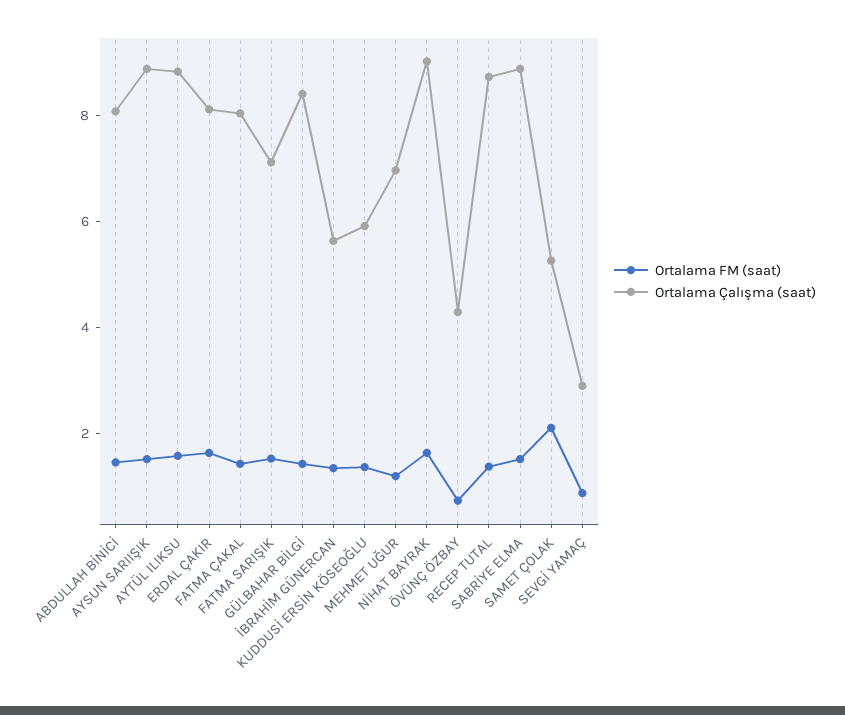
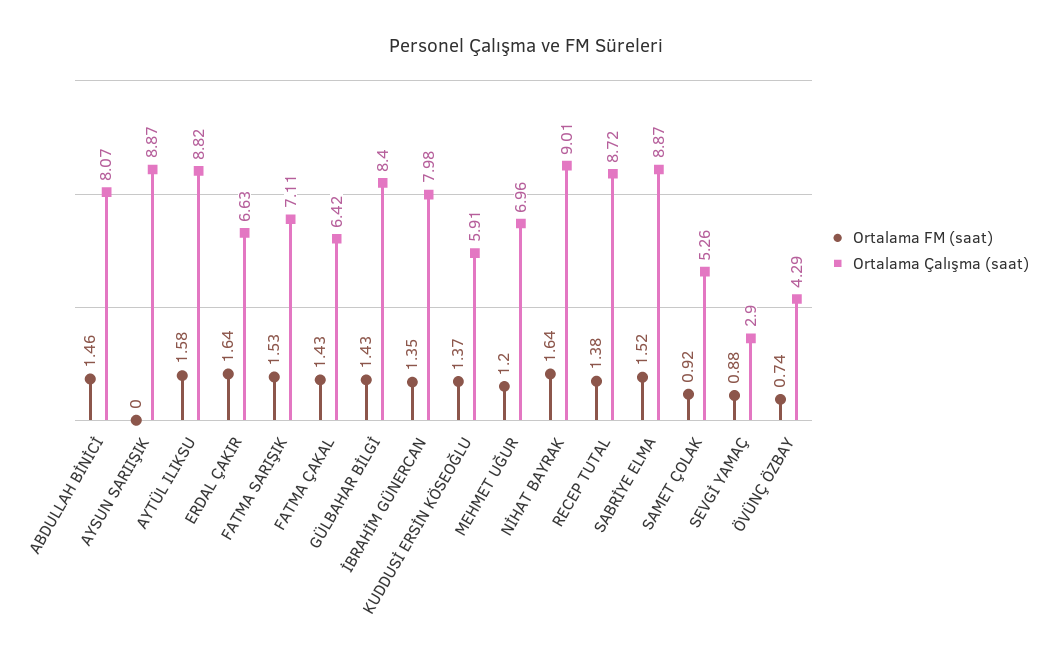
  {
    "Ortalama FM (saat)": {
      "ABDULLAH BİNİCİ": 1.46,
-     "AYSUN SARIIŞIK": 1.5,
+     "AYSUN SARIIŞIK": 0,
      "AYTÜL ILIKSU": 1.58,
      "ERDAL ÇAKIR": 1.64,
      "FATMA ÇAKAL": 1.43,
      "FATMA SARIŞIK": 1.53,
      "GÜLBAHAR BİLGİ": 1.43,
      "İBRAHİM GÜNERCAN": 1.35,
      "KUDDUSİ ERSİN KÖSEOĞLU": 1.37,
      "MEHMET UĞUR": 1.2,
      "NİHAT BAYRAK": 1.64,
      "ÖVÜNÇ ÖZBAY": 0.74,
      "RECEP TUTAL": 1.38,
      "SABRİYE ELMA": 1.52,
-     "SAMET ÇOLAK": 2,
+     "SAMET ÇOLAK": 0.92,
      "SEVGİ YAMAÇ": 0.88
    },
    "Ortalama Çalışma (saat)": {
      "ABDULLAH BİNİCİ": 8.07,
      "AYSUN SARIIŞIK": 8.87,
      "AYTÜL ILIKSU": 8.82,
-     "ERDAL ÇAKIR": 8,
+     "ERDAL ÇAKIR": 6.63,
-     "FATMA ÇAKAL": 8,
+     "FATMA ÇAKAL": 6.42,
      "FATMA SARIŞIK": 7.11,
      "GÜLBAHAR BİLGİ": 8.4,
-     "İBRAHİM GÜNERCAN": 5.5,
+     "İBRAHİM GÜNERCAN": 7.98,
      "KUDDUSİ ERSİN KÖSEOĞLU": 5.91,
      "MEHMET UĞUR": 6.96,
      "NİHAT BAYRAK": 9.01,
      "ÖVÜNÇ ÖZBAY": 4.29,
      "RECEP TUTAL": 8.72,
      "SABRİYE ELMA": 8.87,
      "SAMET ÇOLAK": 5.26,
      "SEVGİ YAMAÇ": 2.9
    }
  }

